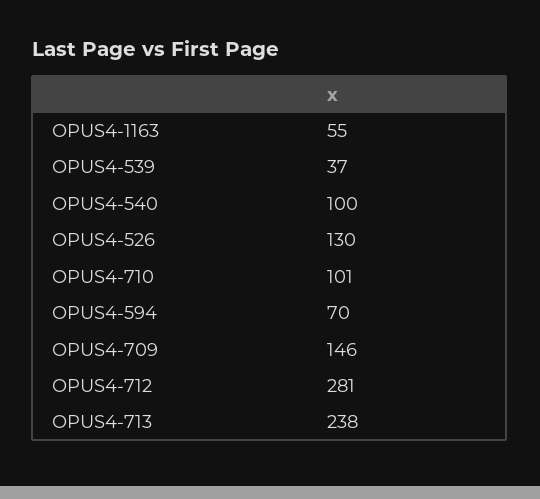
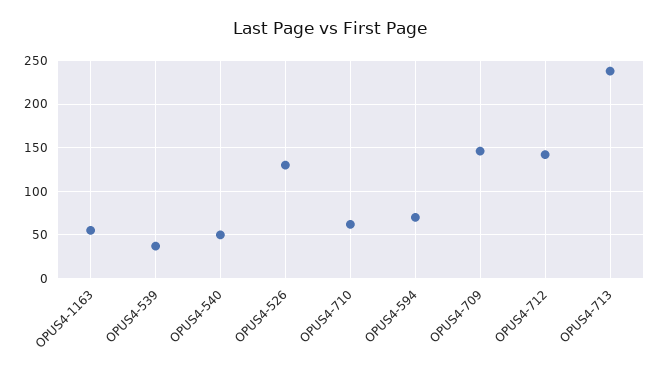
  {
    "OPUS4-1163": 55,
    "OPUS4-539": 37,
-   "OPUS4-540": 100,
+   "OPUS4-540": 50,
    "OPUS4-526": 130,
-   "OPUS4-710": 101,
+   "OPUS4-710": 60,
    "OPUS4-594": 70,
    "OPUS4-709": 146,
-   "OPUS4-712": 281,
+   "OPUS4-712": 140,
    "OPUS4-713": 238
  }

